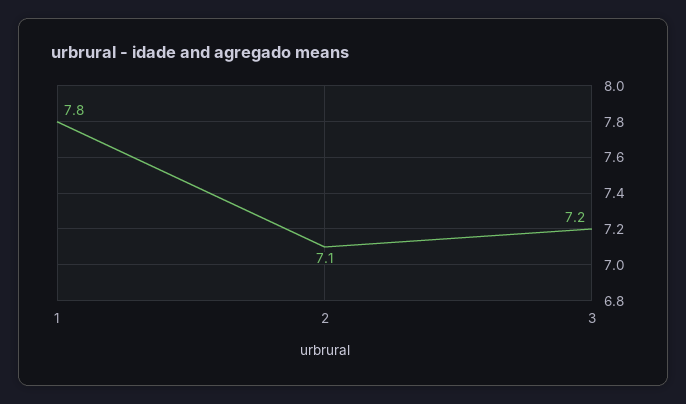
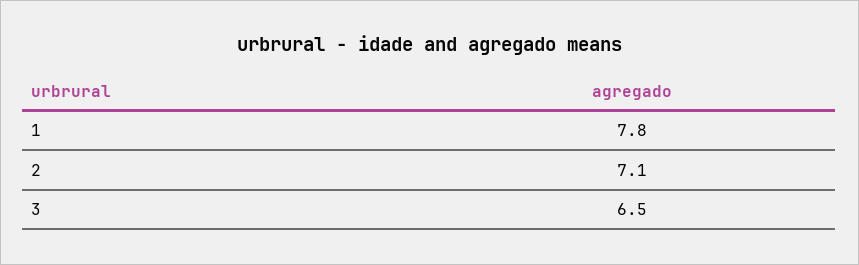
  {
    "1": 7.8,
    "2": 7.1,
-   "3": 7.2
+   "3": 6.5
  }

